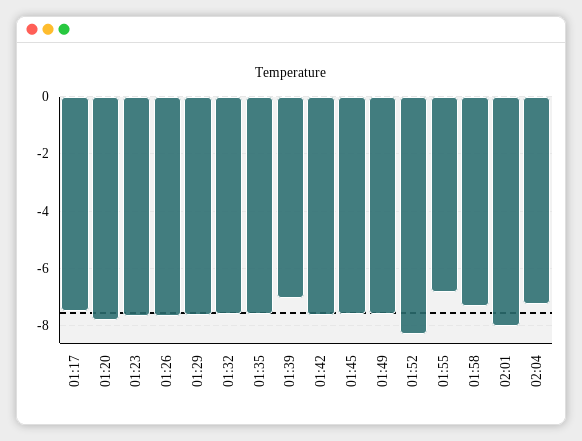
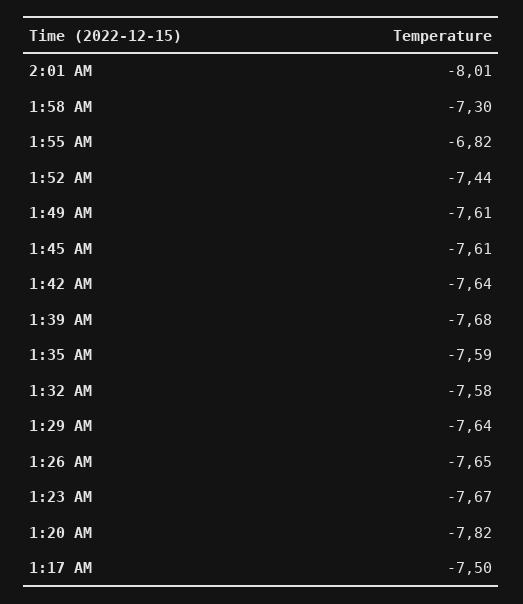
  {
    "01:17": -7.5,
    "01:20": -7.82,
    "01:23": -7.67,
    "01:26": -7.65,
    "01:29": -7.64,
    "01:32": -7.58,
    "01:35": -7.59,
-   "01:39": -7,
+   "01:39": -7.68,
    "01:42": -7.64,
    "01:45": -7.61,
    "01:49": -7.61,
-   "01:52": -8.25,
+   "01:52": -7.44,
    "01:55": -6.82,
    "01:58": -7.3,
-   "02:01": -8.01,
+   "02:01": -8.01
-   "02:04": -7.25
  }

